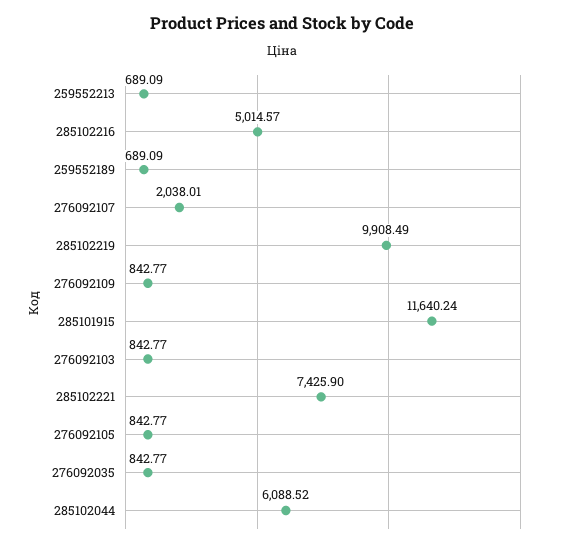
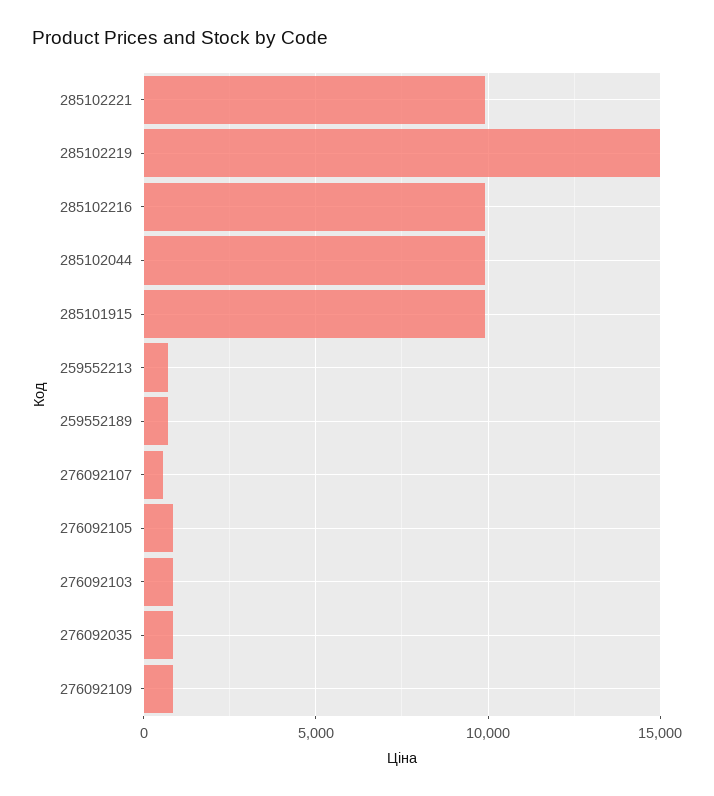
  {
    "259552213": 689.09,
-   "285102216": 5014.57,
+   "285102216": 10000,
    "259552189": 689.09,
-   "276092107": 2038.01,
+   "276092107": 500,
-   "285102219": 9908.49,
+   "285102219": 15000,
    "276092109": 842.77,
-   "285101915": 11640.24,
+   "285101915": 10000,
    "276092103": 842.77,
-   "285102221": 7425.9,
+   "285102221": 10000,
    "276092105": 842.77,
    "276092035": 842.77,
-   "285102044": 6088.52
+   "285102044": 10000
  }

